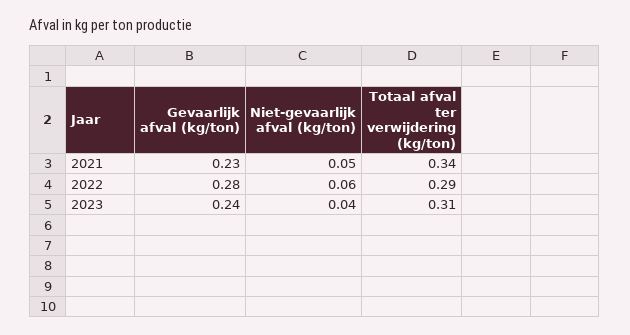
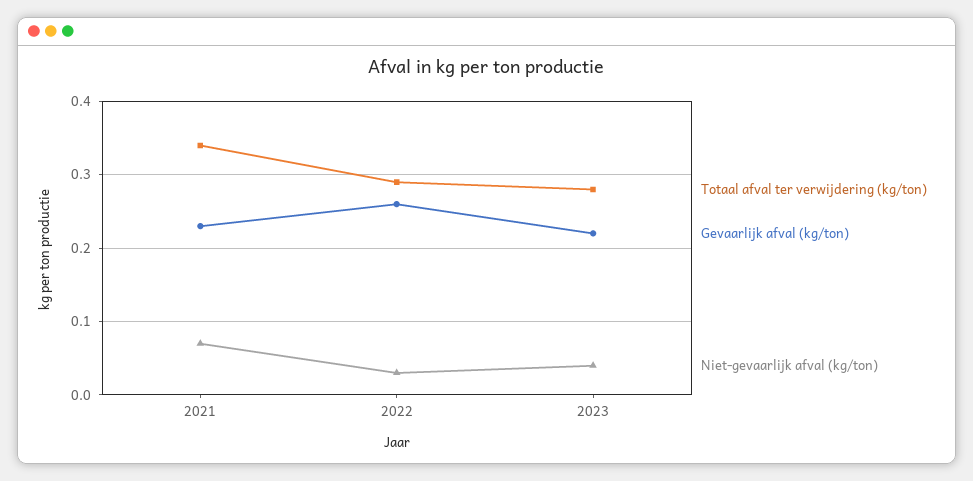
  {
    "Gevaarlijk afval (kg/ton)": {
      "2021": 0.23,
-     "2022": 0.28,
+     "2022": 0.26,
-     "2023": 0.24
+     "2023": 0.22
    },
    "Niet-gevaarlijk afval (kg/ton)": {
-     "2021": 0.05,
+     "2021": 0.07,
-     "2022": 0.06,
+     "2022": 0.03,
      "2023": 0.04
    },
    "Totaal afval ter verwijdering (kg/ton)": {
      "2021": 0.34,
      "2022": 0.29,
-     "2023": 0.31
+     "2023": 0.28
    }
  }

